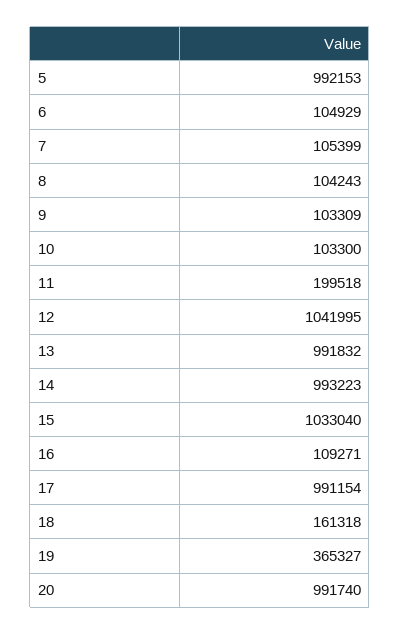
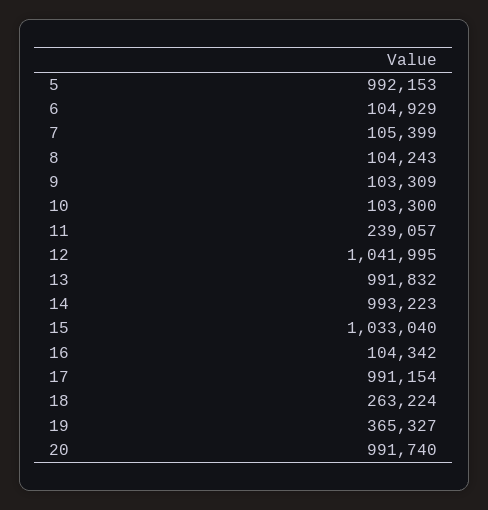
  {
    "5": 992153,
    "6": 104929,
    "7": 105399,
    "8": 104243,
    "9": 103309,
    "10": 103300,
-   "11": 199518,
+   "11": 239057,
    "12": 1041995,
    "13": 991832,
    "14": 993223,
    "15": 1033040,
-   "16": 109271,
+   "16": 104342,
    "17": 991154,
-   "18": 161318,
+   "18": 263224,
    "19": 365327,
    "20": 991740
  }

